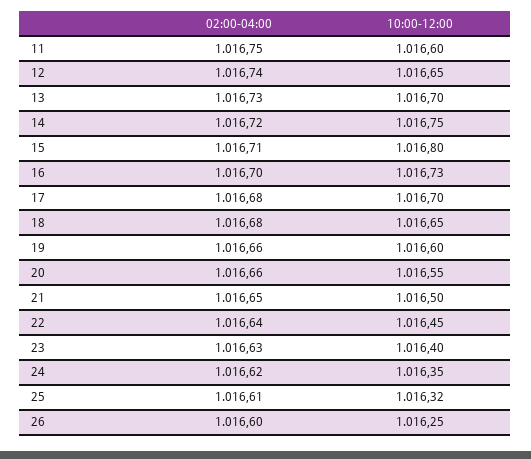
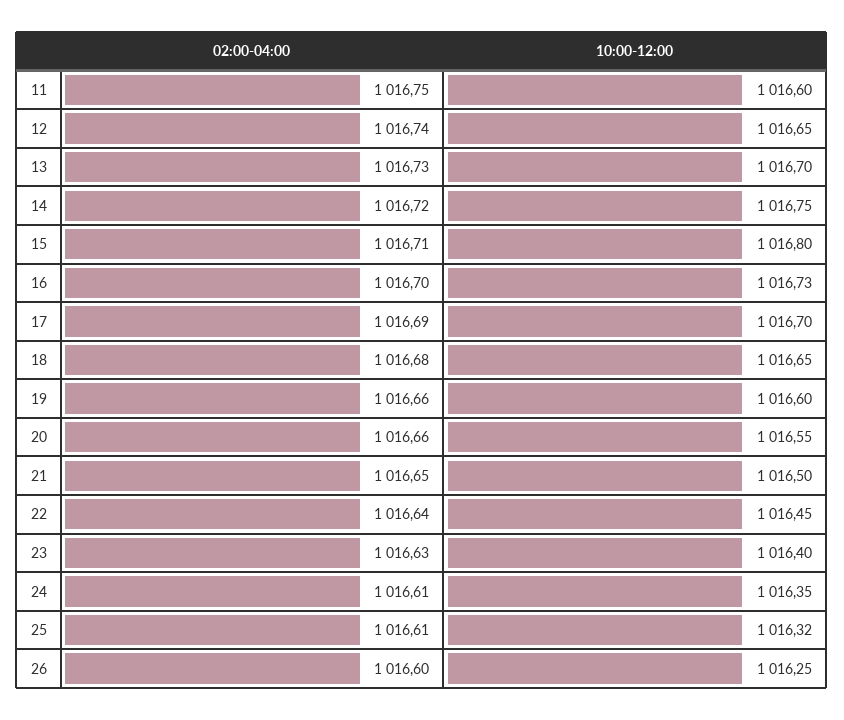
  {
    "02:00-04:00": {
      "11": 1016.75,
      "12": 1016.74,
      "13": 1016.73,
      "14": 1016.72,
      "15": 1016.71,
      "16": 1016.7,
-     "17": 1016.68,
+     "17": 1016.69,
      "18": 1016.68,
      "19": 1016.66,
      "20": 1016.66,
      "21": 1016.65,
      "22": 1016.64,
      "23": 1016.63,
-     "24": 1016.62,
+     "24": 1016.61,
      "25": 1016.61,
      "26": 1016.6
    },
    "10:00-12:00": {
      "11": 1016.6,
      "12": 1016.65,
      "13": 1016.7,
      "14": 1016.75,
      "15": 1016.8,
      "16": 1016.73,
      "17": 1016.7,
      "18": 1016.65,
      "19": 1016.6,
      "20": 1016.55,
      "21": 1016.5,
      "22": 1016.45,
      "23": 1016.4,
      "24": 1016.35,
      "25": 1016.32,
      "26": 1016.25
    }
  }

